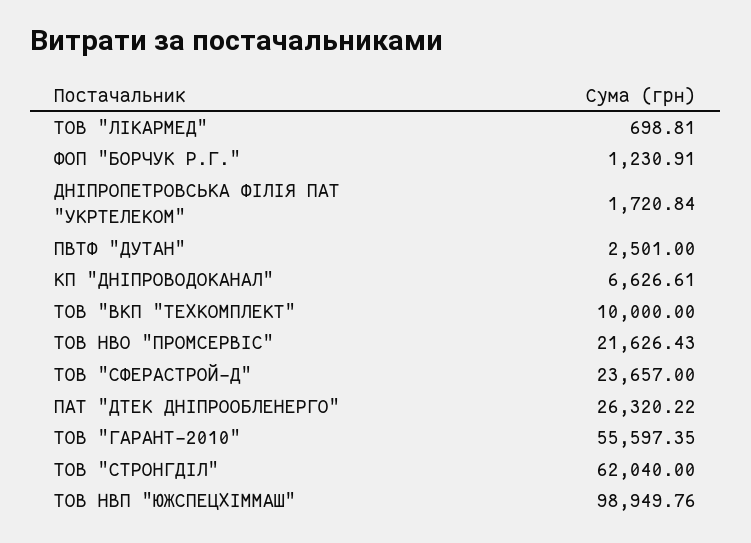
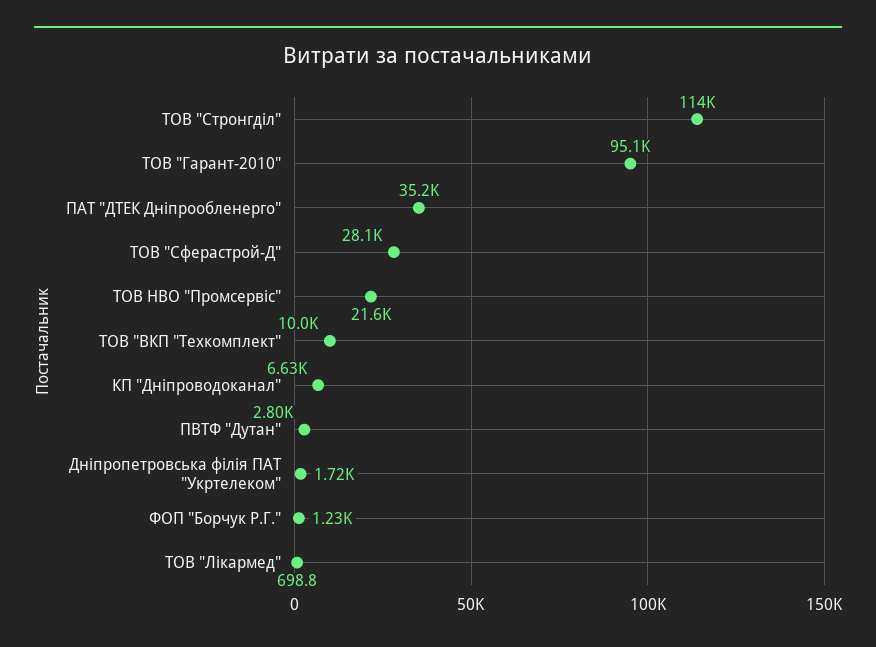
  {
    "ТОВ \"ЛІКАРМЕД\"": 698.81,
    "ФОП \"БОРЧУК Р.Г.\"": 1230.91,
    "ДНІПРОПЕТРОВСЬКА ФІЛІЯ ПАТ \"УКРТЕЛЕКОМ\"": 1720.84,
-   "ПВТФ \"ДУТАН\"": 2501,
+   "ПВТФ \"ДУТАН\"": 2800,
    "КП \"ДНІПРОВОДОКАНАЛ\"": 6626.61,
    "ТОВ \"ВКП \"ТЕХКОМПЛЕКТ\"": 10000,
    "ТОВ НВО \"ПРОМСЕРВІС\"": 21626.43,
-   "ТОВ \"СФЕРАСТРОЙ-Д\"": 23657,
+   "ТОВ \"СФЕРАСТРОЙ-Д\"": 28100,
-   "ПАТ \"ДТЕК ДНІПРООБЛЕНЕРГО\"": 26320.22,
+   "ПАТ \"ДТЕК ДНІПРООБЛЕНЕРГО\"": 35200,
-   "ТОВ \"ГАРАНТ-2010\"": 55597.35,
+   "ТОВ \"ГАРАНТ-2010\"": 95100,
-   "ТОВ \"СТРОНГДІЛ\"": 62040,
+   "ТОВ \"СТРОНГДІЛ\"": 114000
-   "ТОВ НВП \"ЮЖСПЕЦХІММАШ\"": 98949.76
  }

